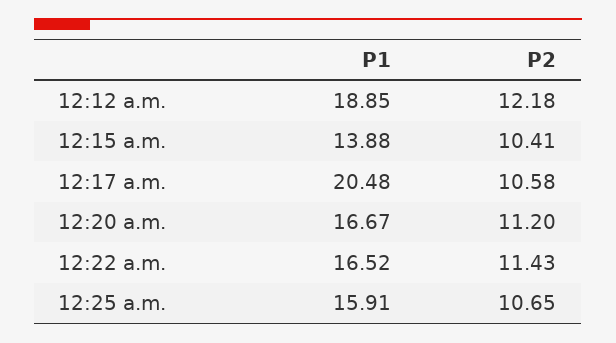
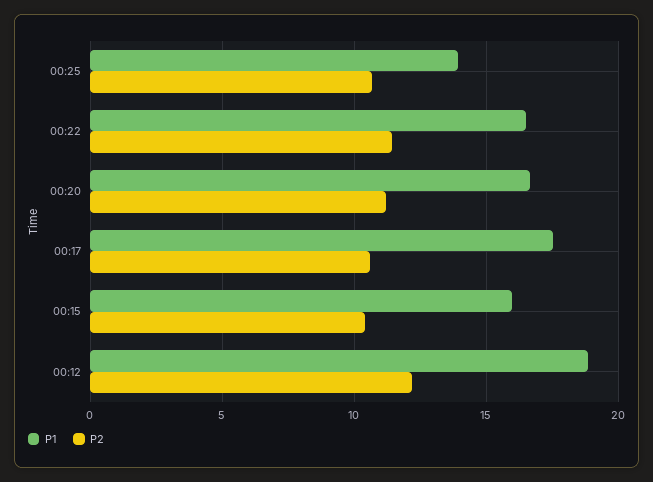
  {
    "P1": {
      "12:12 a.m.": 18.85,
-     "12:15 a.m.": 13.88,
+     "12:15 a.m.": 16,
-     "12:17 a.m.": 20.48,
+     "12:17 a.m.": 17.5,
      "12:20 a.m.": 16.67,
      "12:22 a.m.": 16.52,
-     "12:25 a.m.": 15.91
+     "12:25 a.m.": 14
    },
    "P2": {
      "12:12 a.m.": 12.18,
      "12:15 a.m.": 10.41,
      "12:17 a.m.": 10.58,
      "12:20 a.m.": 11.2,
      "12:22 a.m.": 11.43,
      "12:25 a.m.": 10.65
    }
  }

